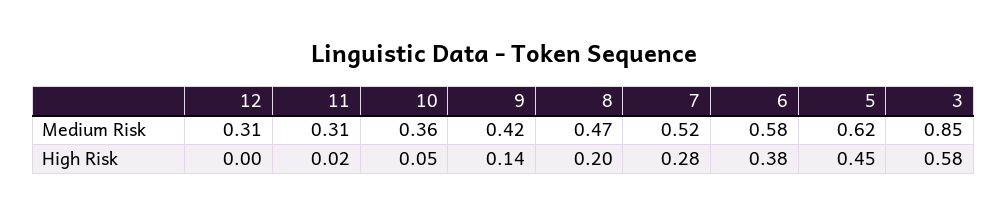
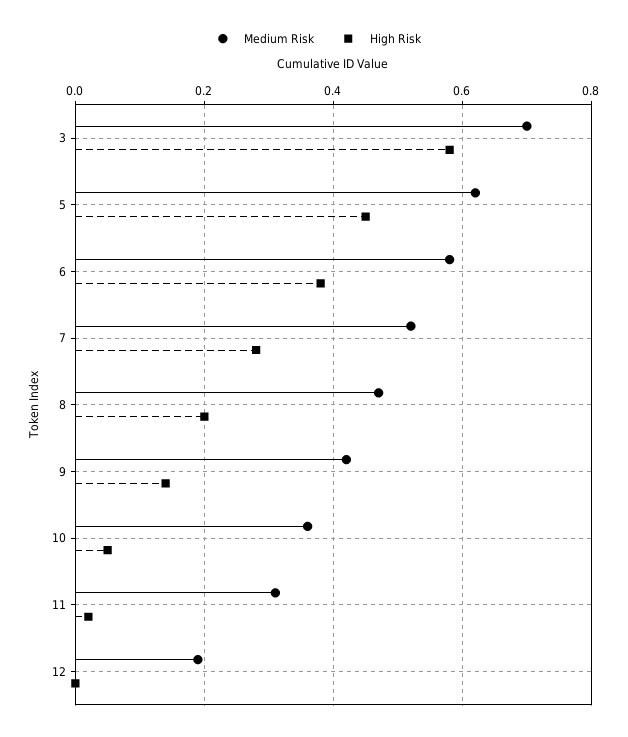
  {
    "Medium Risk": {
-     "12": 0.31,
+     "12": 0.2,
      "11": 0.31,
      "10": 0.36,
      "9": 0.42,
      "8": 0.47,
      "7": 0.52,
      "6": 0.58,
      "5": 0.62,
-     "3": 0.85
+     "3": 0.7
    },
    "High Risk": {
      "12": 0,
      "11": 0.02,
      "10": 0.05,
      "9": 0.14,
      "8": 0.2,
      "7": 0.28,
      "6": 0.38,
      "5": 0.45,
      "3": 0.58
    }
  }

